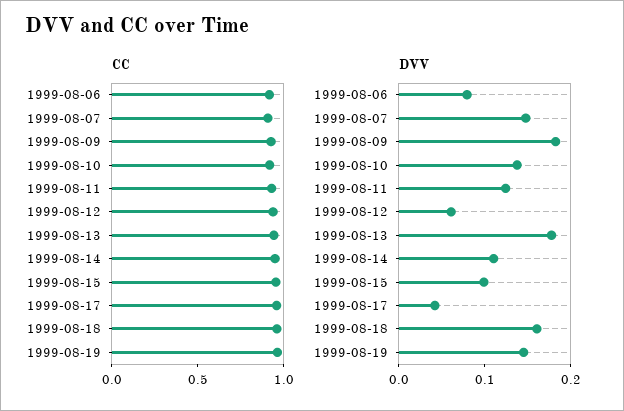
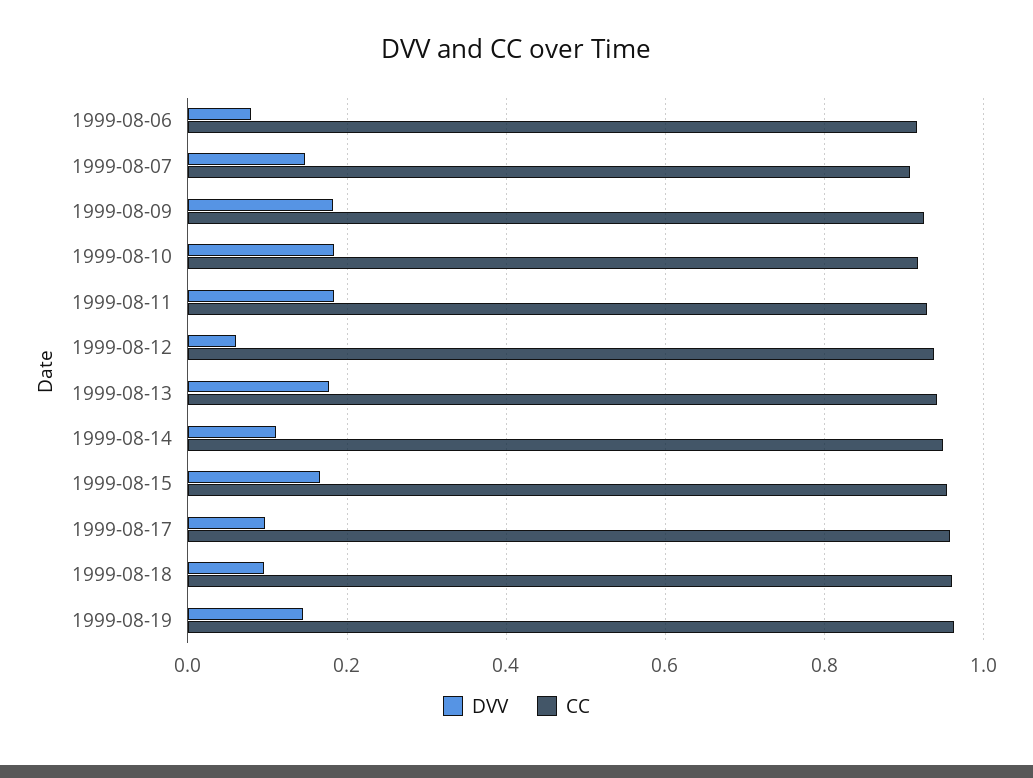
  {
    "CC": {
      "1999-08-06": 0.92,
      "1999-08-07": 0.9,
      "1999-08-09": 0.92,
      "1999-08-10": 0.92,
      "1999-08-11": 0.92,
      "1999-08-12": 0.94,
      "1999-08-13": 0.94,
      "1999-08-14": 0.94,
      "1999-08-15": 0.96,
      "1999-08-17": 0.96,
      "1999-08-18": 0.96,
      "1999-08-19": 0.96
    },
    "DVV": {
      "1999-08-06": 0.08,
      "1999-08-07": 0.14,
      "1999-08-09": 0.18,
-     "1999-08-10": 0.14,
+     "1999-08-10": 0.18,
-     "1999-08-11": 0.12,
+     "1999-08-11": 0.18,
      "1999-08-12": 0.06,
      "1999-08-13": 0.18,
      "1999-08-14": 0.12,
-     "1999-08-15": 0.1,
+     "1999-08-15": 0.16,
-     "1999-08-17": 0.04,
+     "1999-08-17": 0.1,
-     "1999-08-18": 0.16,
+     "1999-08-18": 0.1,
      "1999-08-19": 0.14
    }
  }

